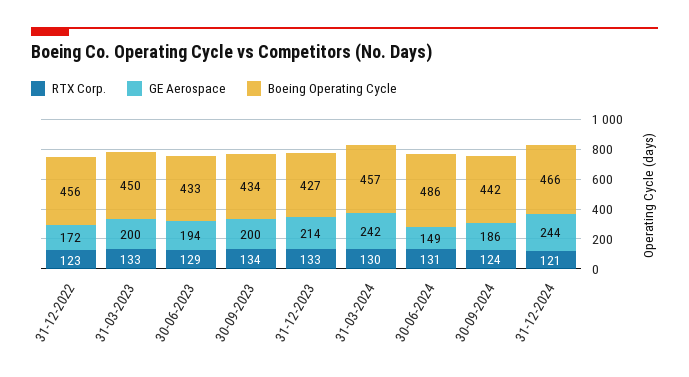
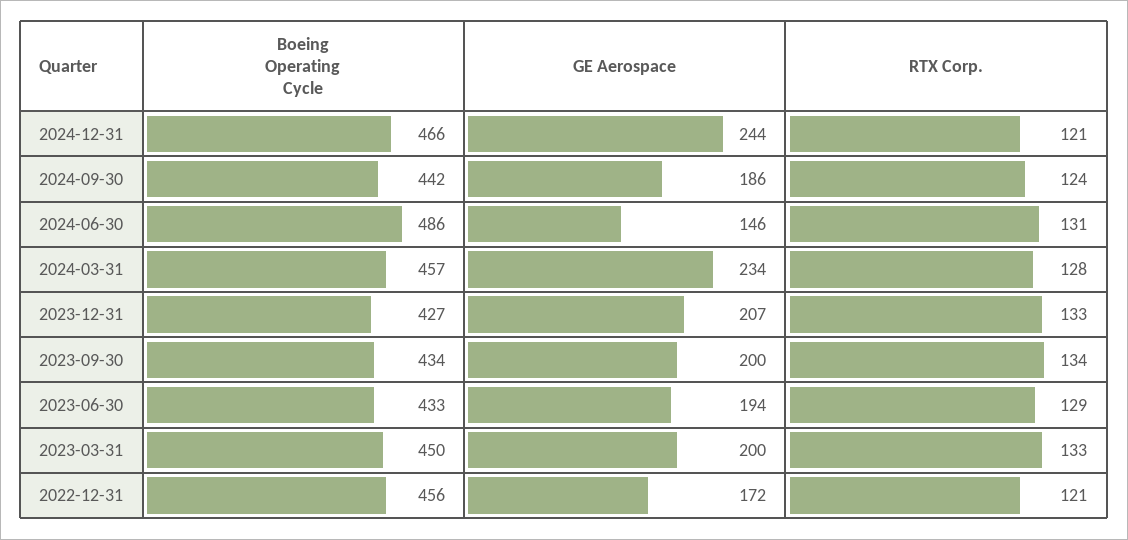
  {
    "RTX Corp.": {
-     "31-12-2022": 123,
+     "31-12-2022": 121,
      "31-03-2023": 133,
      "30-06-2023": 129,
      "30-09-2023": 134,
      "31-12-2023": 133,
-     "31-03-2024": 130,
+     "31-03-2024": 128,
      "30-06-2024": 131,
      "30-09-2024": 124,
      "31-12-2024": 121
    },
    "GE Aerospace": {
      "31-12-2022": 172,
      "31-03-2023": 200,
      "30-06-2023": 194,
      "30-09-2023": 200,
-     "31-12-2023": 214,
+     "31-12-2023": 207,
-     "31-03-2024": 242,
+     "31-03-2024": 234,
-     "30-06-2024": 149,
+     "30-06-2024": 146,
      "30-09-2024": 186,
      "31-12-2024": 244
    },
    "Boeing Operating Cycle": {
      "31-12-2022": 456,
      "31-03-2023": 450,
      "30-06-2023": 433,
      "30-09-2023": 434,
      "31-12-2023": 427,
      "31-03-2024": 457,
      "30-06-2024": 486,
      "30-09-2024": 442,
      "31-12-2024": 466
    }
  }

